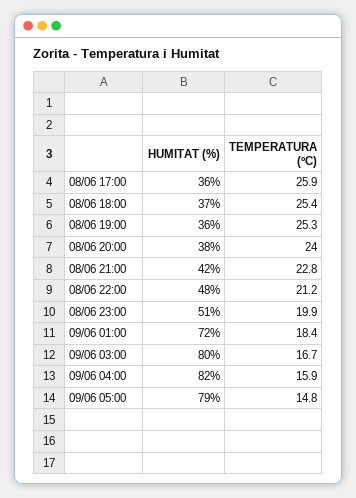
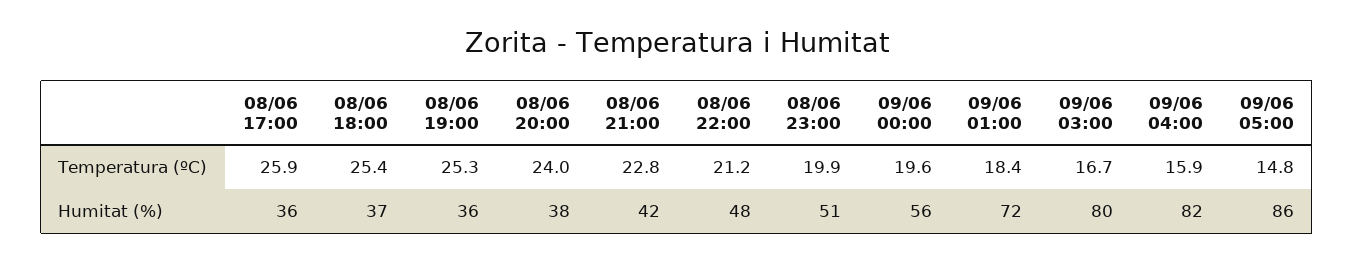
  {
    "HUMITAT (%)": {
      "08/06 17:00": 36,
      "08/06 18:00": 37,
      "08/06 19:00": 36,
      "08/06 20:00": 38,
      "08/06 21:00": 42,
      "08/06 22:00": 48,
      "08/06 23:00": 51,
      "09/06 01:00": 72,
      "09/06 03:00": 80,
      "09/06 04:00": 82,
-     "09/06 05:00": 79
+     "09/06 05:00": 86,
+     "09/06 00:00": 56
    },
    "TEMPERATURA (ºC)": {
      "08/06 17:00": 25.9,
      "08/06 18:00": 25.4,
      "08/06 19:00": 25.3,
      "08/06 20:00": 24,
      "08/06 21:00": 22.8,
      "08/06 22:00": 21.2,
      "08/06 23:00": 19.9,
      "09/06 01:00": 18.4,
      "09/06 03:00": 16.7,
      "09/06 04:00": 15.9,
-     "09/06 05:00": 14.8
+     "09/06 05:00": 14.8,
+     "09/06 00:00": 19.6
    }
  }

